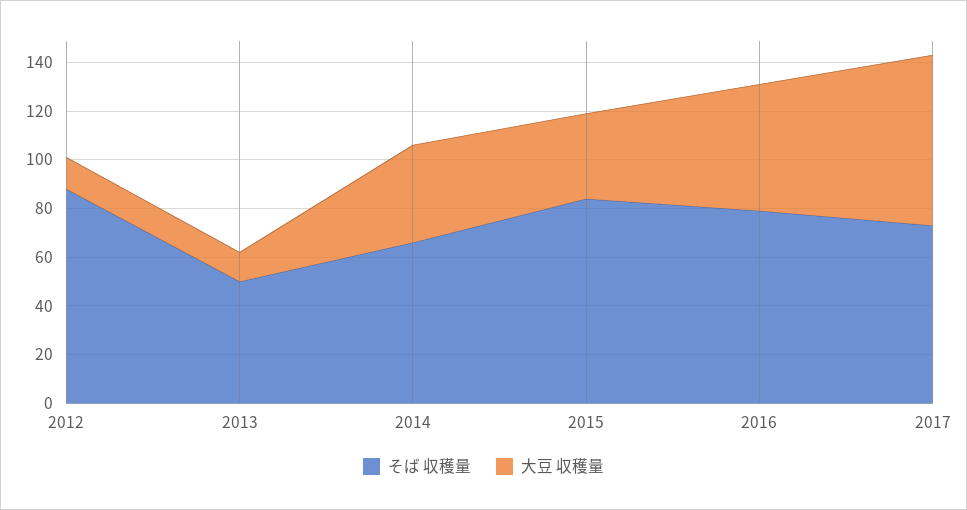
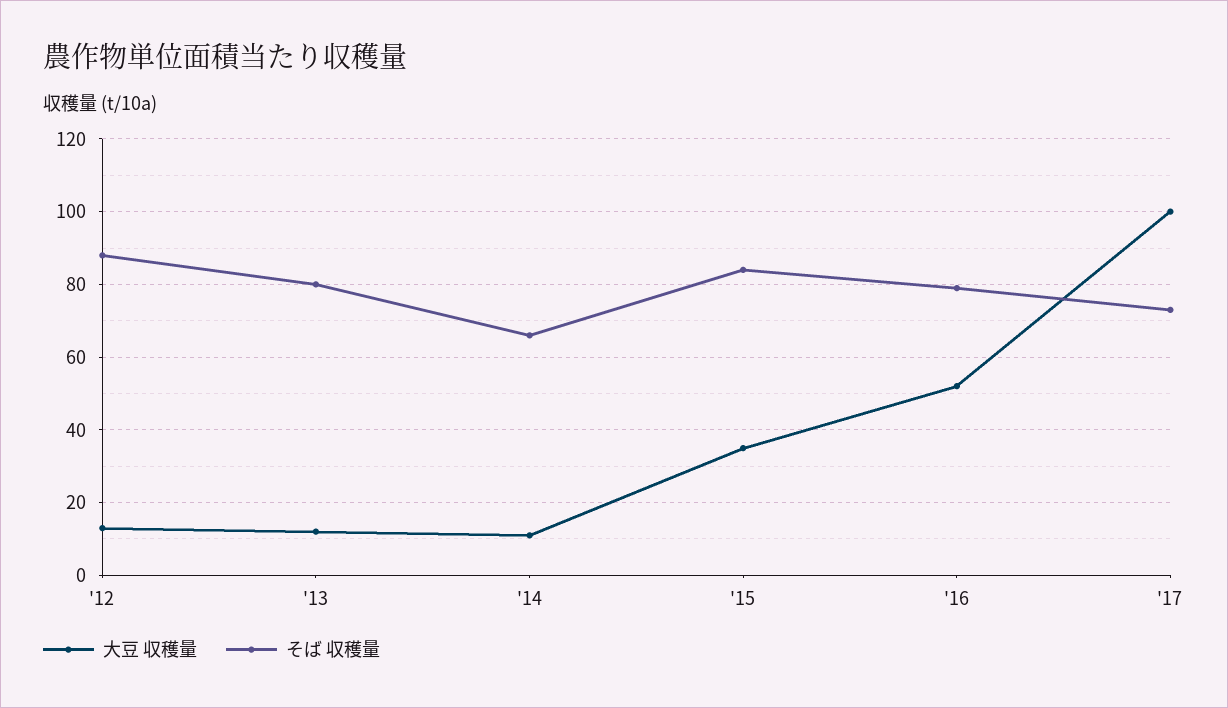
  {
    "そば 収穫量": {
      "2012": 90,
-     "2013": 50,
+     "2013": 80,
      "2014": 65,
      "2015": 85,
      "2016": 80,
      "2017": 75
    },
    "大豆 収穫量": {
      "2012": 15,
      "2013": 10,
-     "2014": 40,
+     "2014": 10,
      "2015": 35,
      "2016": 50,
-     "2017": 70
+     "2017": 100
    }
  }

